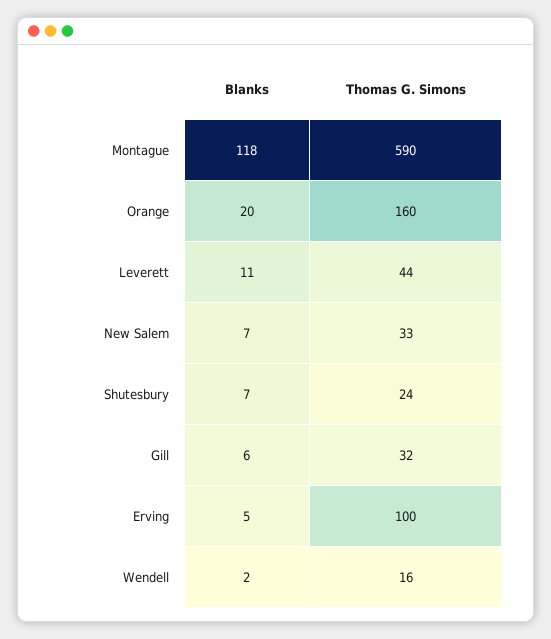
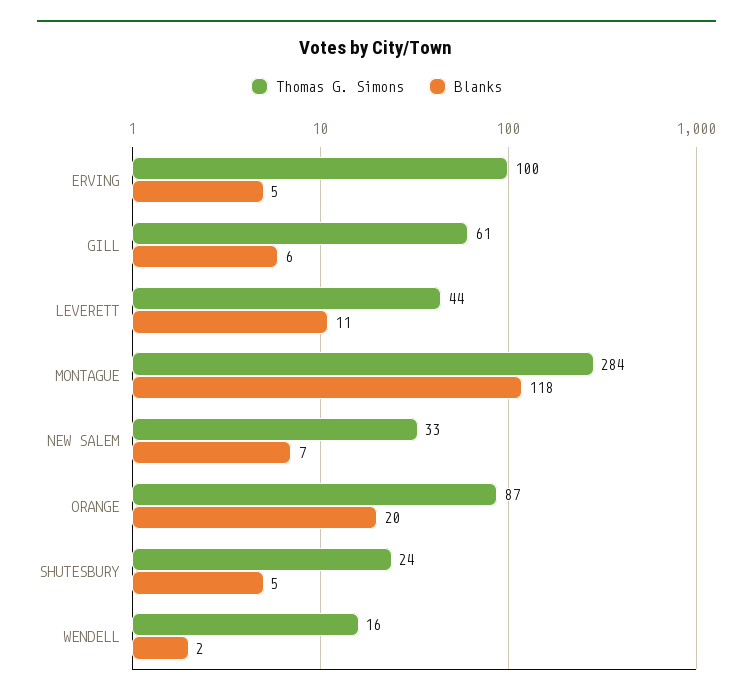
  {
    "Blanks": {
      "Montague": 118,
      "Orange": 20,
      "Leverett": 11,
      "New Salem": 7,
-     "Shutesbury": 7,
+     "Shutesbury": 5,
      "Gill": 6,
      "Erving": 5,
      "Wendell": 2
    },
    "Thomas G. Simons": {
-     "Montague": 590,
+     "Montague": 284,
-     "Orange": 160,
+     "Orange": 87,
      "Leverett": 44,
      "New Salem": 33,
      "Shutesbury": 24,
-     "Gill": 32,
+     "Gill": 61,
      "Erving": 100,
      "Wendell": 16
    }
  }

